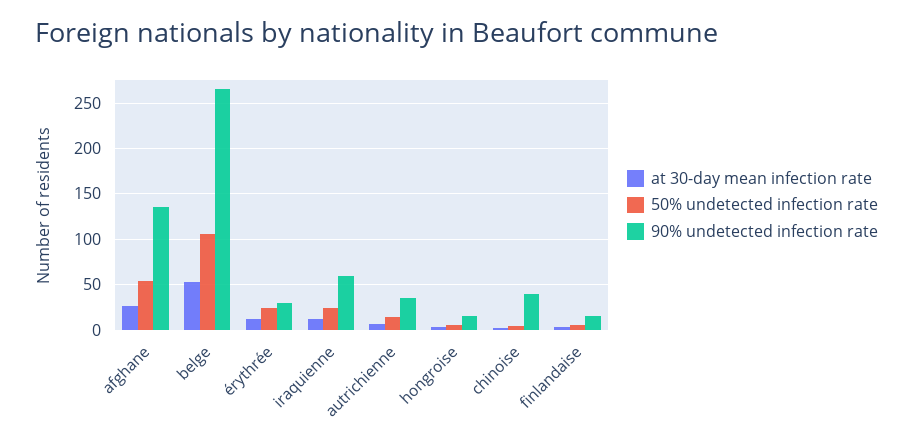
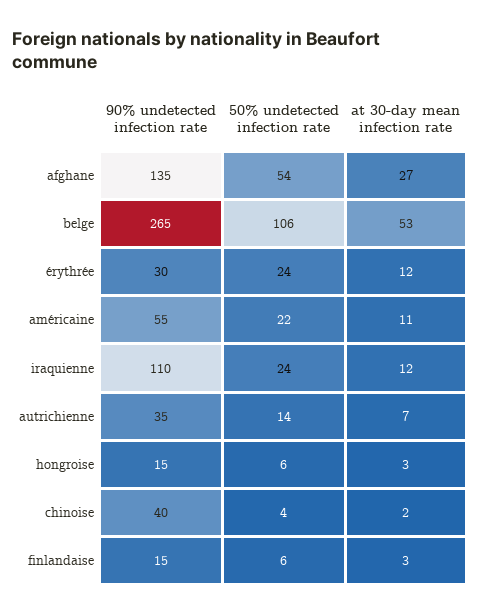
  {
    "at 30-day mean infection rate": {
      "afghane": 27,
      "belge": 53,
      "érythrée": 12,
      "iraquienne": 12,
      "autrichienne": 7,
      "hongroise": 3,
      "chinoise": 2,
-     "finlandaise": 3
+     "finlandaise": 3,
+     "américaine": 11
    },
    "50% undetected infection rate": {
      "afghane": 54,
      "belge": 106,
      "érythrée": 24,
      "iraquienne": 24,
      "autrichienne": 14,
      "hongroise": 6,
      "chinoise": 4,
-     "finlandaise": 6
+     "finlandaise": 6,
+     "américaine": 22
    },
    "90% undetected infection rate": {
      "afghane": 135,
      "belge": 265,
      "érythrée": 30,
-     "iraquienne": 60,
+     "iraquienne": 110,
      "autrichienne": 35,
      "hongroise": 15,
      "chinoise": 40,
-     "finlandaise": 15
+     "finlandaise": 15,
+     "américaine": 55
    }
  }

